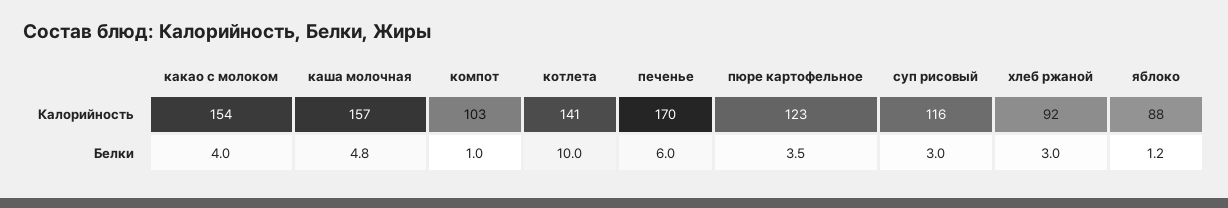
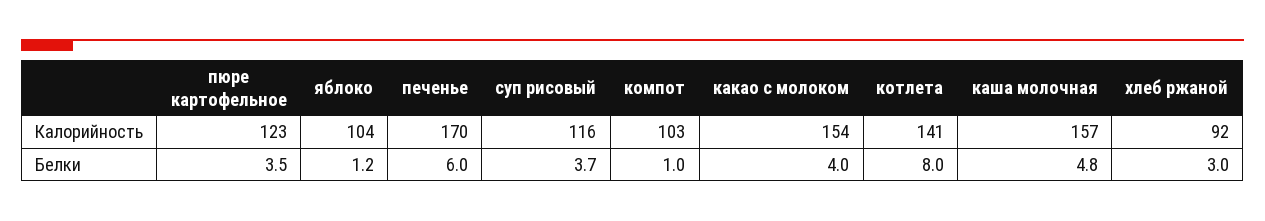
  {
    "какао с молоком": {
      "Калорийность": 154,
      "Белки": 4
    },
    "каша молочная": {
      "Калорийность": 157,
      "Белки": 4.8
    },
    "компот": {
      "Калорийность": 103,
      "Белки": 1
    },
    "котлета": {
      "Калорийность": 141,
-     "Белки": 10
+     "Белки": 8
    },
    "печенье": {
      "Калорийность": 170,
      "Белки": 6
    },
    "пюре картофельное": {
      "Калорийность": 123,
      "Белки": 3.5
    },
    "суп рисовый": {
      "Калорийность": 116,
-     "Белки": 3
+     "Белки": 3.7
    },
    "хлеб ржаной": {
      "Калорийность": 92,
      "Белки": 3
    },
    "яблоко": {
-     "Калорийность": 88,
+     "Калорийность": 104,
      "Белки": 1.2
    }
  }

